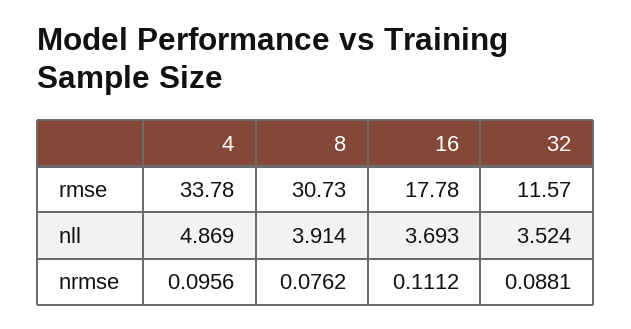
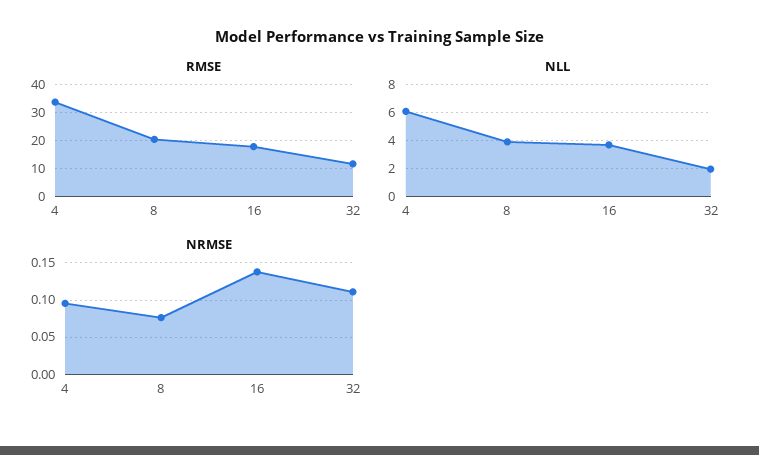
  {
    "rmse": {
      "4": 33.78,
-     "8": 30.73,
+     "8": 20,
      "16": 17.78,
      "32": 11.57
    },
    "nll": {
-     "4": 4.869,
+     "4": 6,
      "8": 3.914,
      "16": 3.693,
-     "32": 3.524
+     "32": 2
    },
    "nrmse": {
      "4": 0.0956,
      "8": 0.0762,
-     "16": 0.1112,
+     "16": 0.14,
-     "32": 0.0881
+     "32": 0.11
    }
  }

